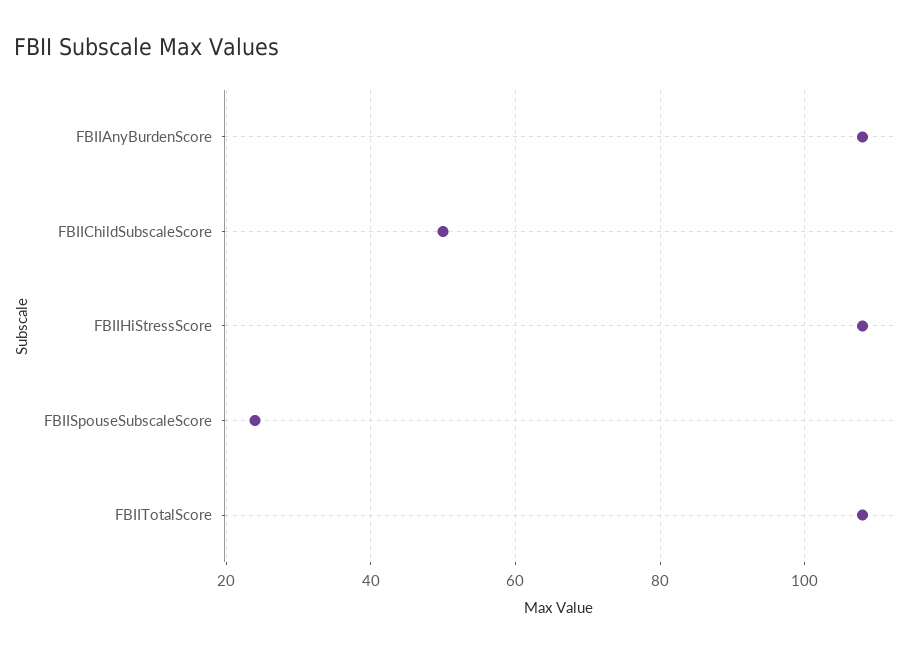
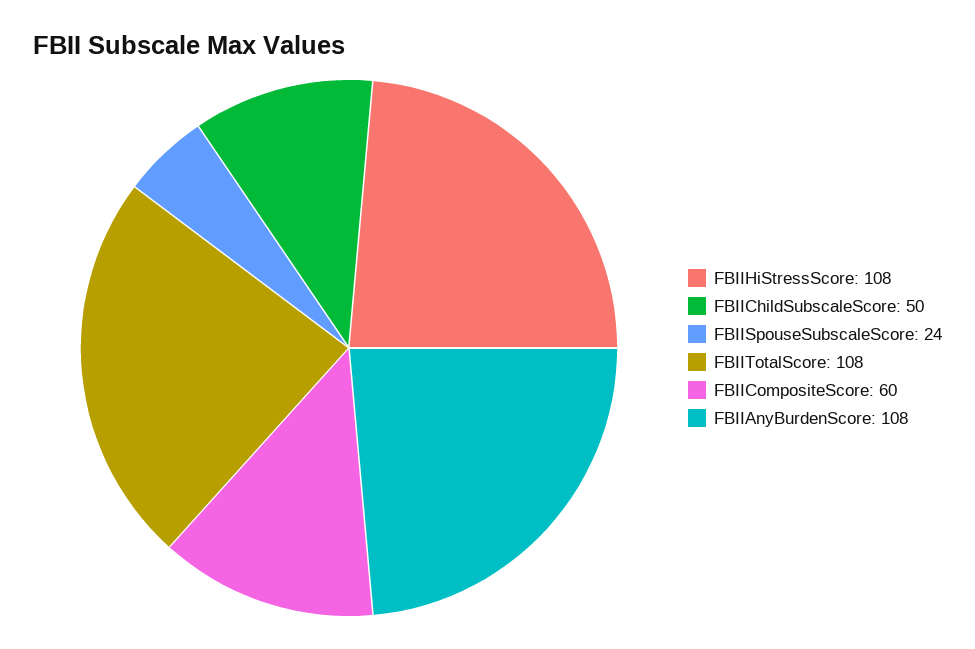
  {
    "FBIIAnyBurdenScore": 108,
    "FBIIChildSubscaleScore": 50,
    "FBIIHiStressScore": 108,
    "FBIISpouseSubscaleScore": 24,
-   "FBIITotalScore": 108
+   "FBIITotalScore": 108,
+   "FBIICompositeScore": 60
  }

